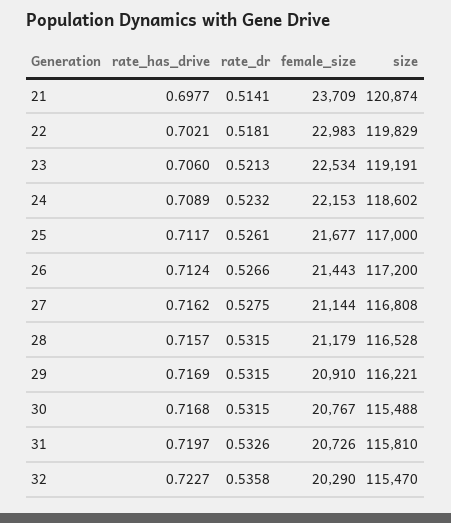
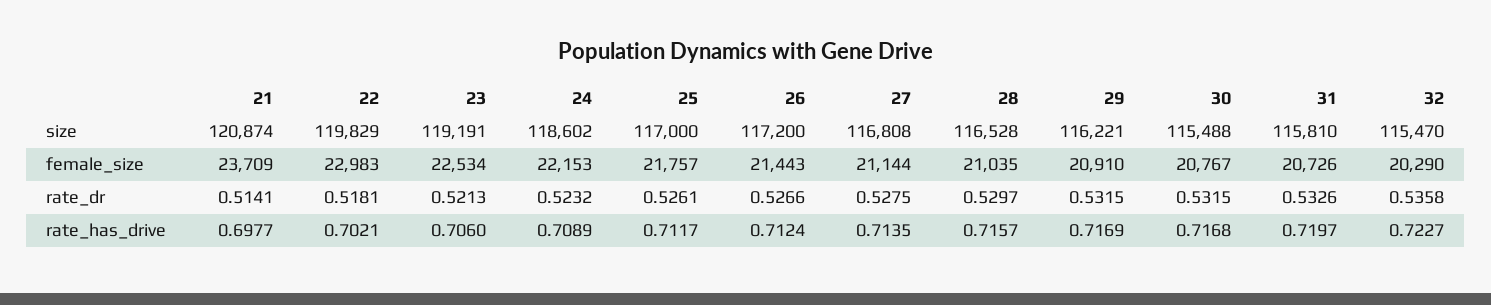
  {
    "rate_has_drive": {
      "21": 0.6977,
      "22": 0.7021,
      "23": 0.706,
      "24": 0.7089,
      "25": 0.7117,
      "26": 0.7124,
-     "27": 0.7162,
+     "27": 0.7135,
      "28": 0.7157,
      "29": 0.7169,
      "30": 0.7168,
      "31": 0.7197,
      "32": 0.7227
    },
    "rate_dr": {
      "21": 0.5141,
      "22": 0.5181,
      "23": 0.5213,
      "24": 0.5232,
      "25": 0.5261,
      "26": 0.5266,
      "27": 0.5275,
-     "28": 0.5315,
+     "28": 0.5297,
      "29": 0.5315,
      "30": 0.5315,
      "31": 0.5326,
      "32": 0.5358
    },
    "female_size": {
      "21": 23709,
      "22": 22983,
      "23": 22534,
      "24": 22153,
-     "25": 21677,
+     "25": 21757,
      "26": 21443,
      "27": 21144,
-     "28": 21179,
+     "28": 21035,
      "29": 20910,
      "30": 20767,
      "31": 20726,
      "32": 20290
    },
    "size": {
      "21": 120874,
      "22": 119829,
      "23": 119191,
      "24": 118602,
      "25": 117000,
      "26": 117200,
      "27": 116808,
      "28": 116528,
      "29": 116221,
      "30": 115488,
      "31": 115810,
      "32": 115470
    }
  }

